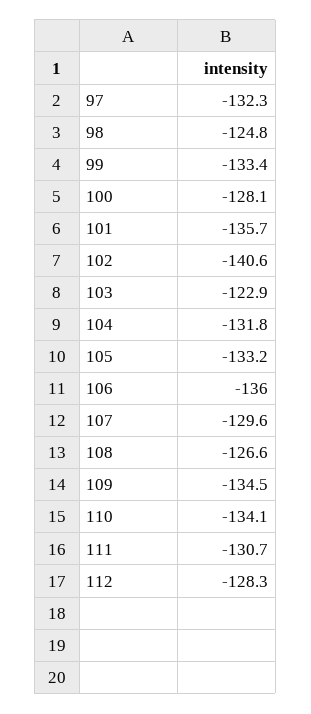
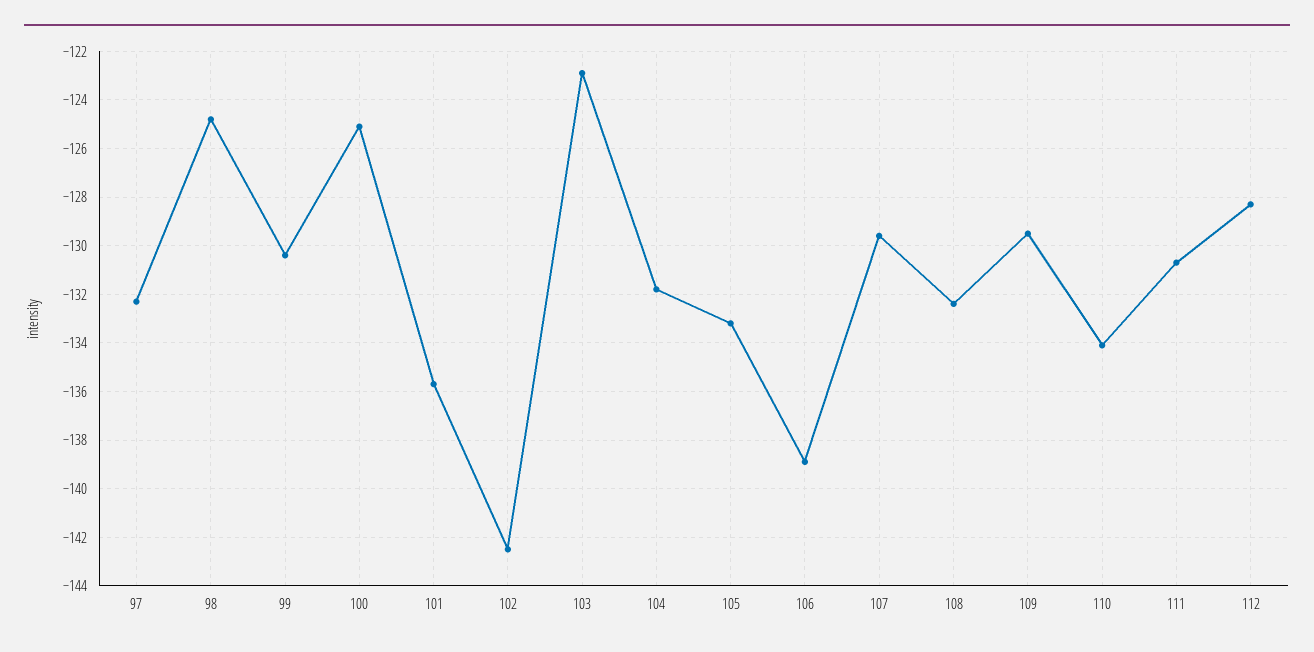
  {
    "97": -132.3,
    "98": -124.8,
-   "99": -133.4,
+   "99": -130.5,
-   "100": -128.1,
+   "100": -125,
    "101": -135.7,
-   "102": -140.6,
+   "102": -142.5,
    "103": -122.9,
    "104": -131.8,
    "105": -133.2,
-   "106": -136,
+   "106": -139,
    "107": -129.6,
-   "108": -126.6,
+   "108": -132.5,
-   "109": -134.5,
+   "109": -129.5,
    "110": -134.1,
    "111": -130.7,
    "112": -128.3
  }

